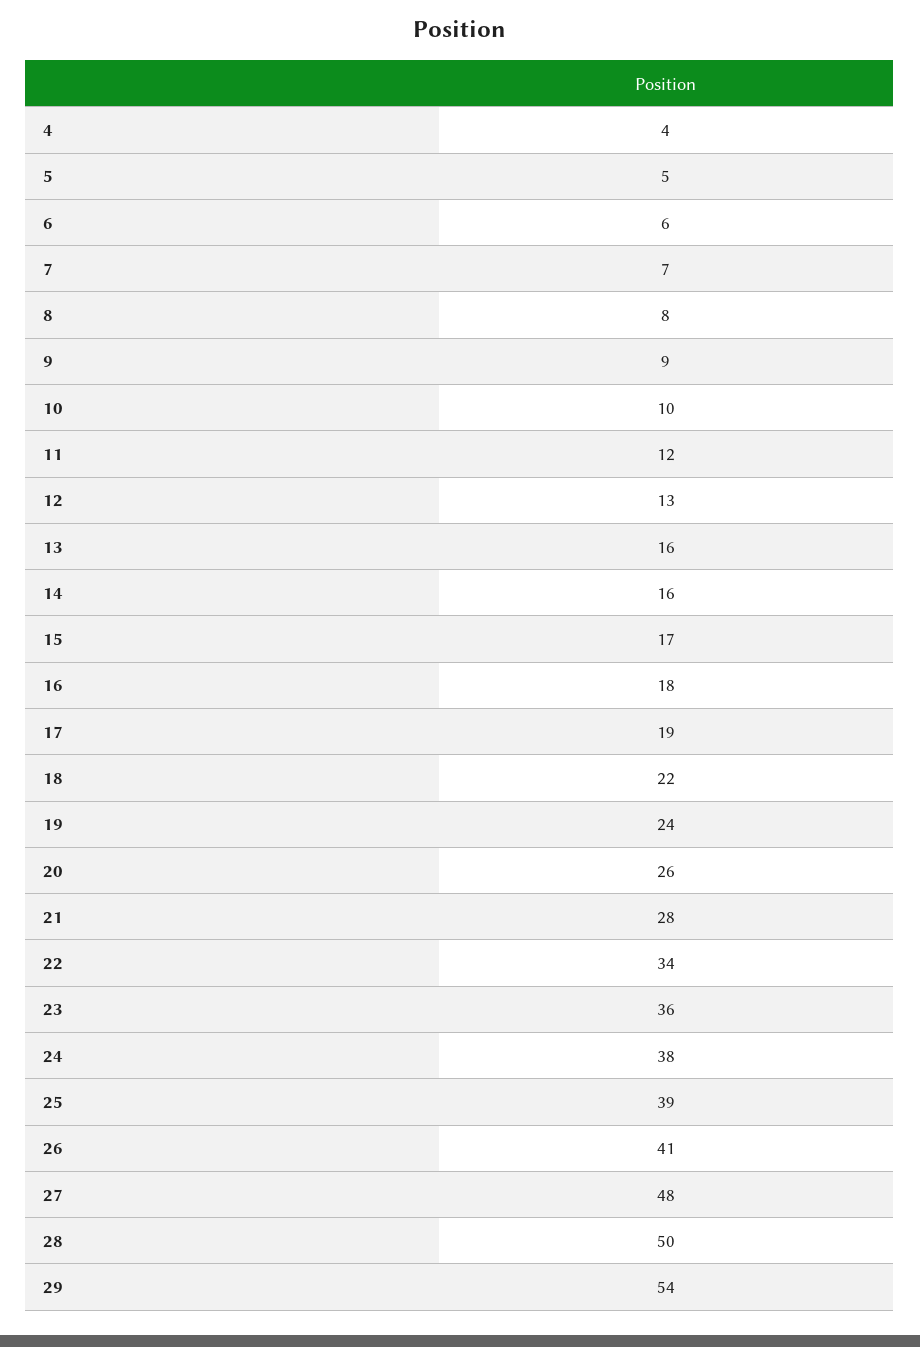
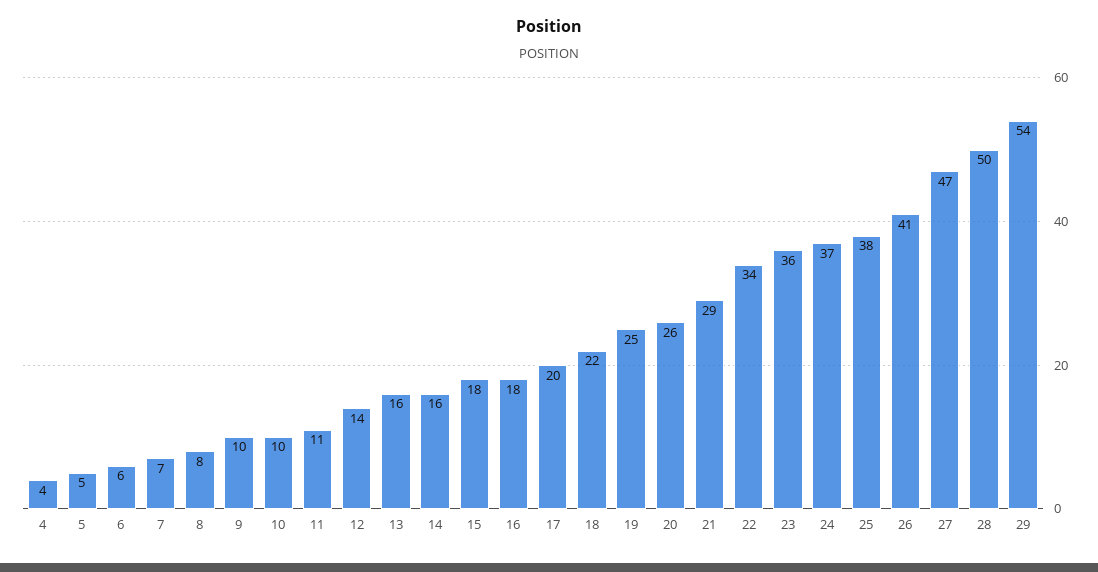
  {
    "4": 4,
    "5": 5,
    "6": 6,
    "7": 7,
    "8": 8,
-   "9": 9,
+   "9": 10,
    "10": 10,
-   "11": 12,
+   "11": 11,
-   "12": 13,
+   "12": 14,
    "13": 16,
    "14": 16,
-   "15": 17,
+   "15": 18,
    "16": 18,
-   "17": 19,
+   "17": 20,
    "18": 22,
-   "19": 24,
+   "19": 25,
    "20": 26,
-   "21": 28,
+   "21": 29,
    "22": 34,
    "23": 36,
-   "24": 38,
+   "24": 37,
-   "25": 39,
+   "25": 38,
    "26": 41,
-   "27": 48,
+   "27": 47,
    "28": 50,
    "29": 54
  }

